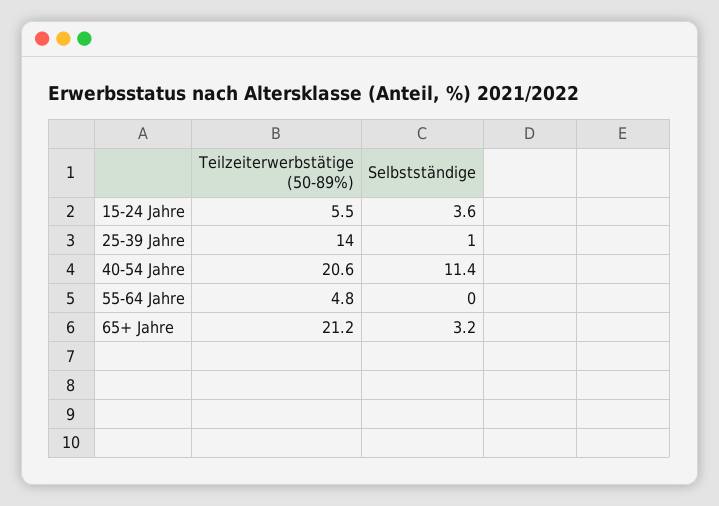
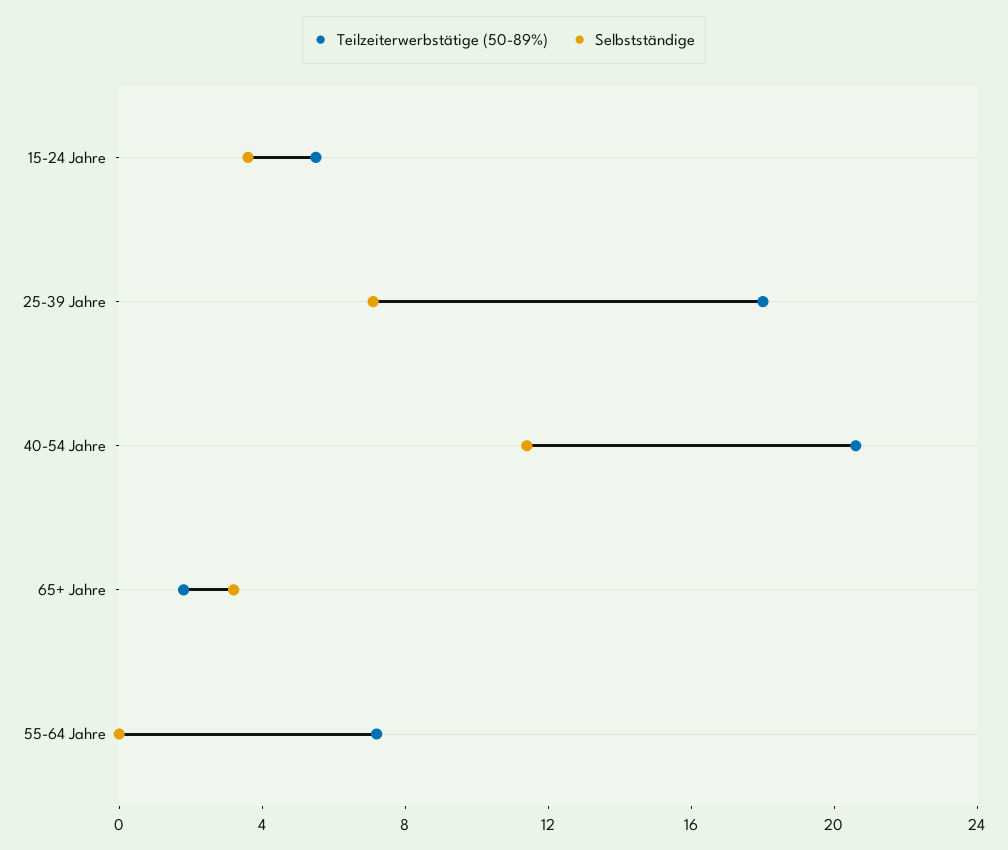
  {
    "Teilzeiterwerbstätige (50-89%)": {
      "15-24 Jahre": 5.5,
-     "25-39 Jahre": 14,
+     "25-39 Jahre": 18,
      "40-54 Jahre": 20.6,
-     "55-64 Jahre": 4.8,
+     "55-64 Jahre": 7,
-     "65+ Jahre": 21.2
+     "65+ Jahre": 2
    },
    "Selbstständige": {
      "15-24 Jahre": 3.6,
-     "25-39 Jahre": 1,
+     "25-39 Jahre": 7,
      "40-54 Jahre": 11.4,
      "55-64 Jahre": 0,
      "65+ Jahre": 3.2
    }
  }

